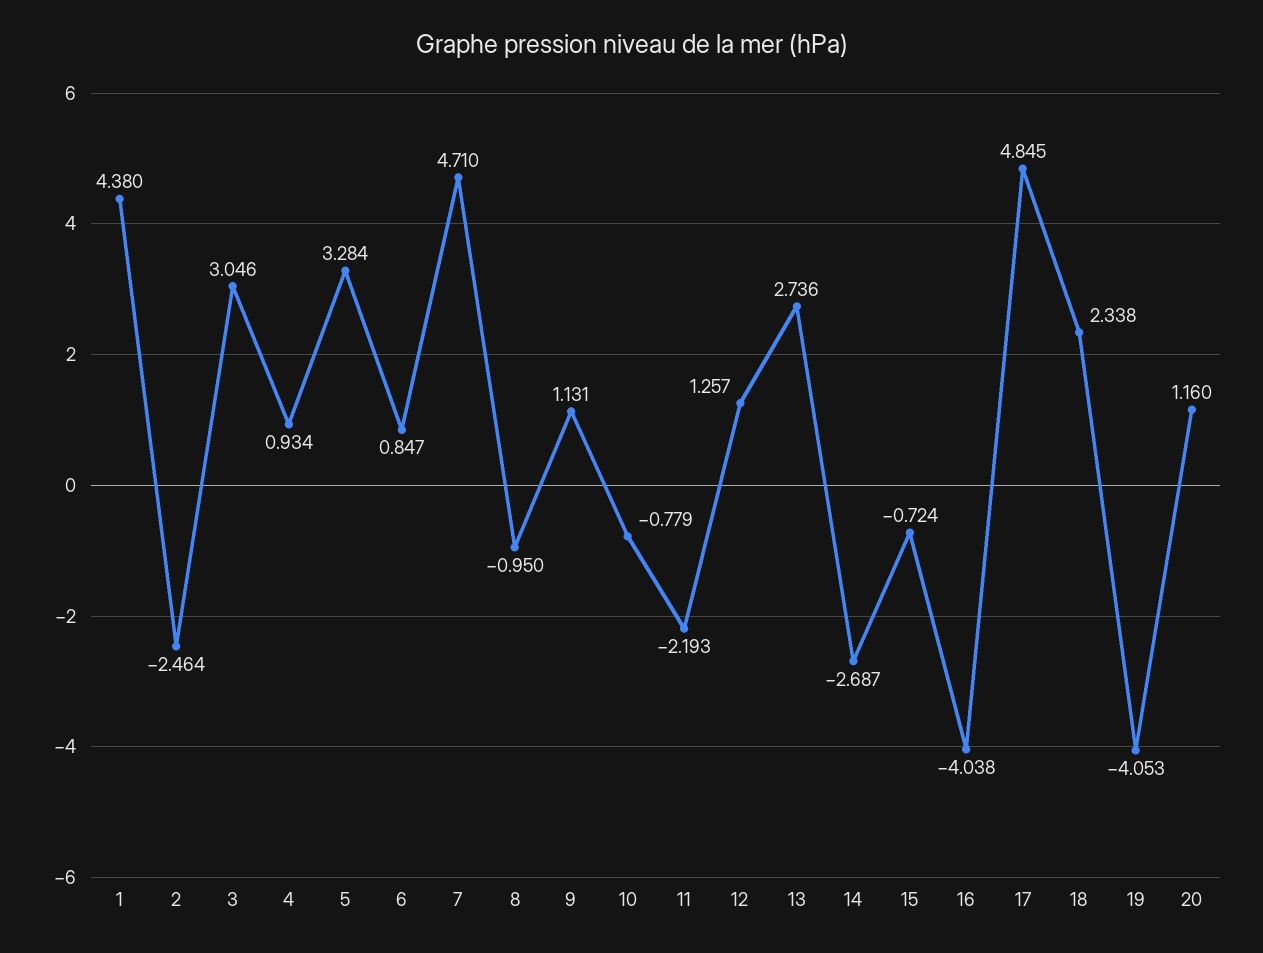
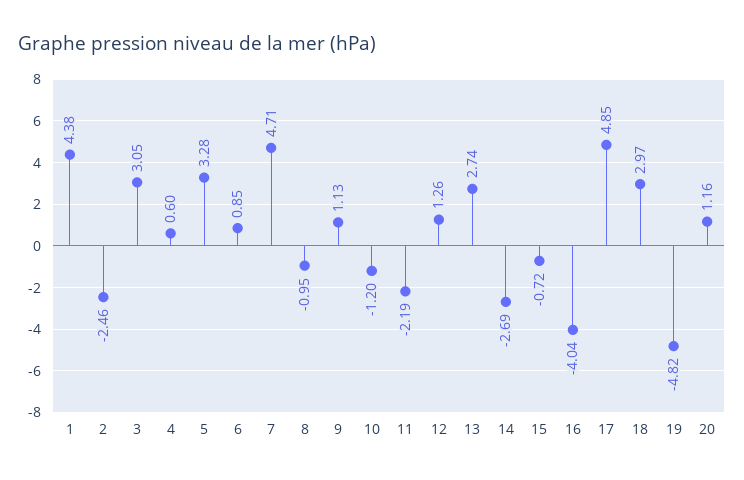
  {
    "1": 4.38,
    "2": -2.464,
    "3": 3.046,
-   "4": 0.934,
+   "4": 0.6,
    "5": 3.284,
    "6": 0.847,
    "7": 4.71,
    "8": -0.95,
    "9": 1.131,
-   "10": -0.779,
+   "10": -1.2,
    "11": -2.193,
    "12": 1.257,
    "13": 2.736,
    "14": -2.687,
    "15": -0.724,
    "16": -4.038,
    "17": 4.845,
-   "18": 2.338,
+   "18": 2.97,
-   "19": -4.053,
+   "19": -4.82,
    "20": 1.16
  }

